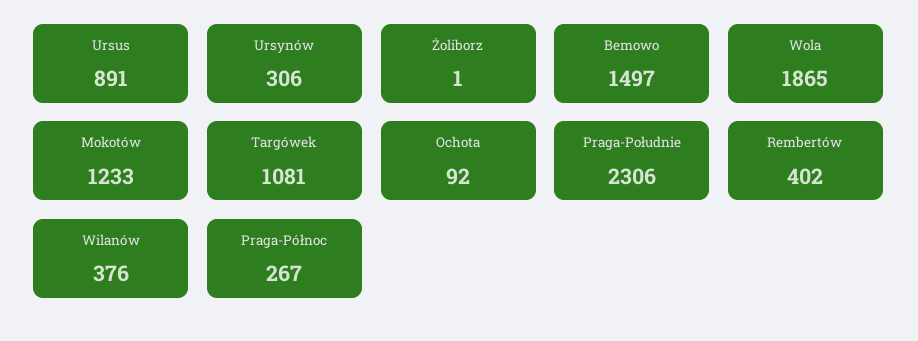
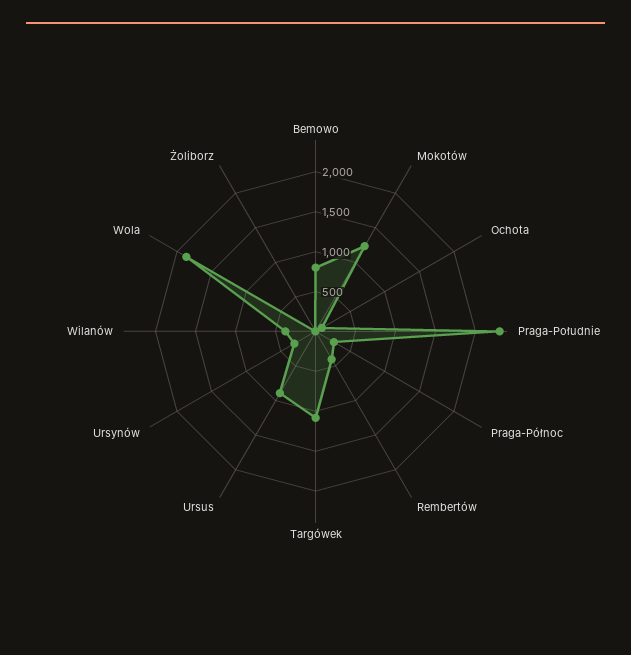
  {
    "Ursus": 891,
    "Ursynów": 306,
    "Żoliborz": 1,
-   "Bemowo": 1497,
+   "Bemowo": 750,
    "Wola": 1865,
    "Mokotów": 1233,
    "Targówek": 1081,
    "Ochota": 92,
    "Praga-Południe": 2306,
    "Rembertów": 402,
    "Wilanów": 376,
    "Praga-Północ": 267
  }

